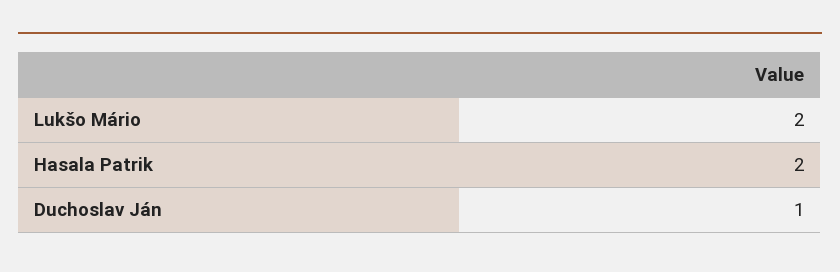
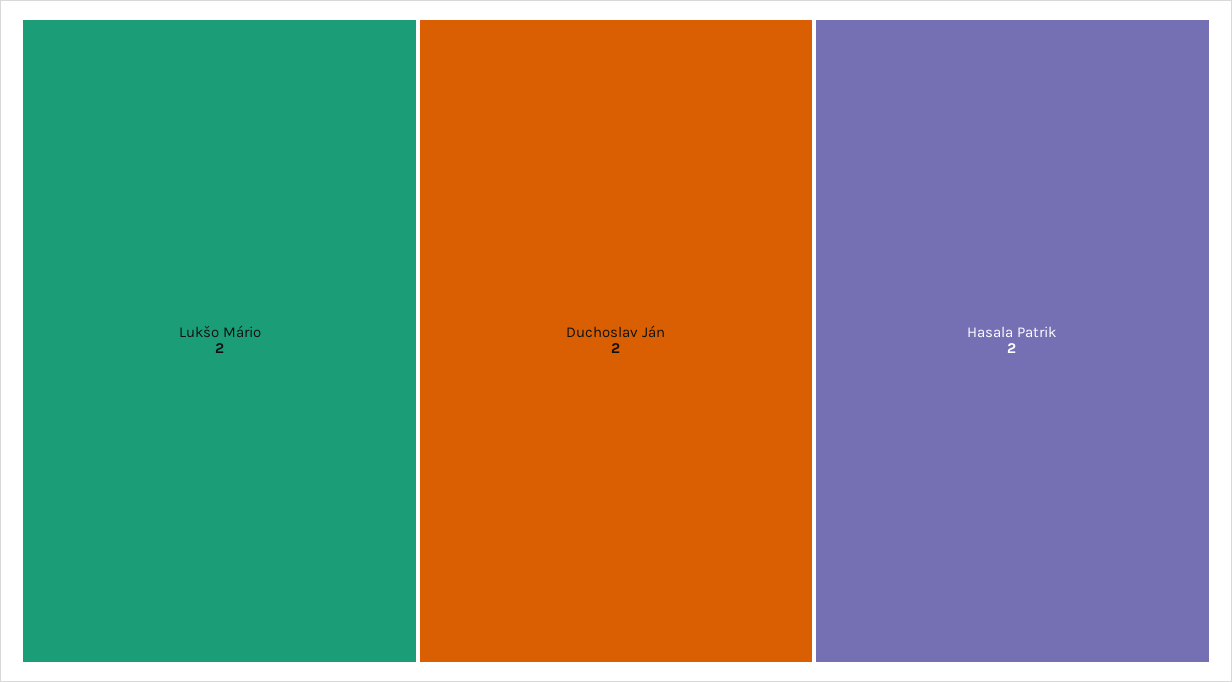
  {
    "Lukšo Mário": 2,
    "Hasala Patrik": 2,
-   "Duchoslav Ján": 1
+   "Duchoslav Ján": 2
  }

